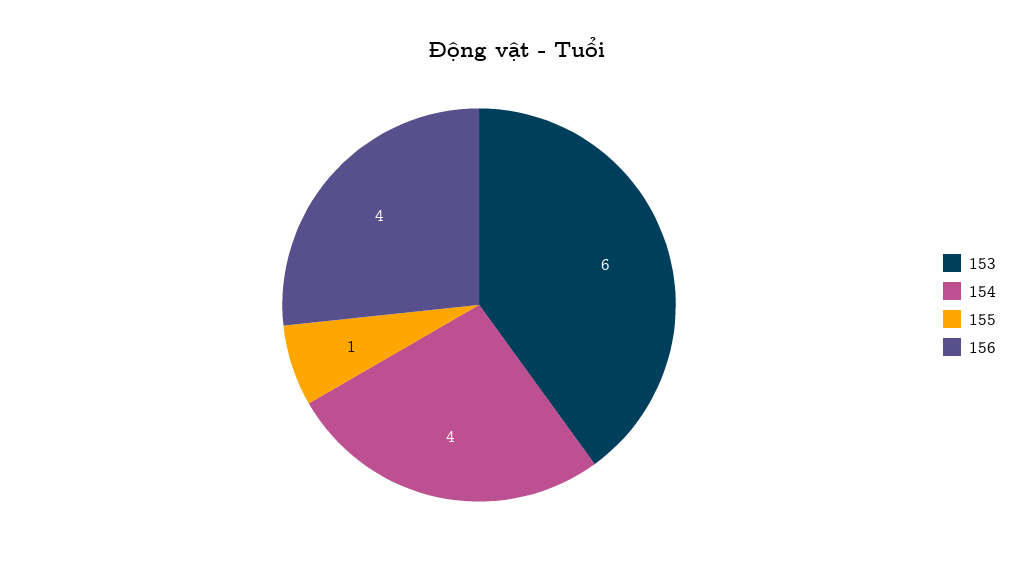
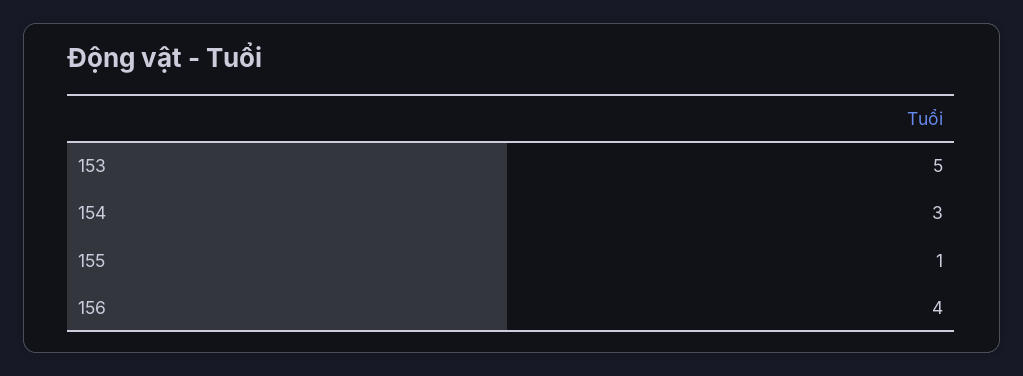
  {
-   "153": 6,
+   "153": 5,
-   "154": 4,
+   "154": 3,
    "155": 1,
    "156": 4
  }

